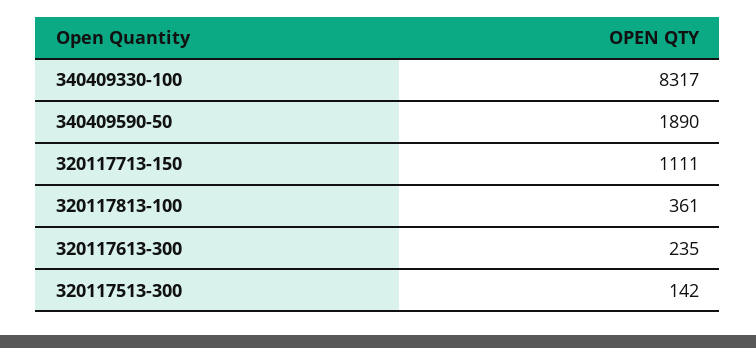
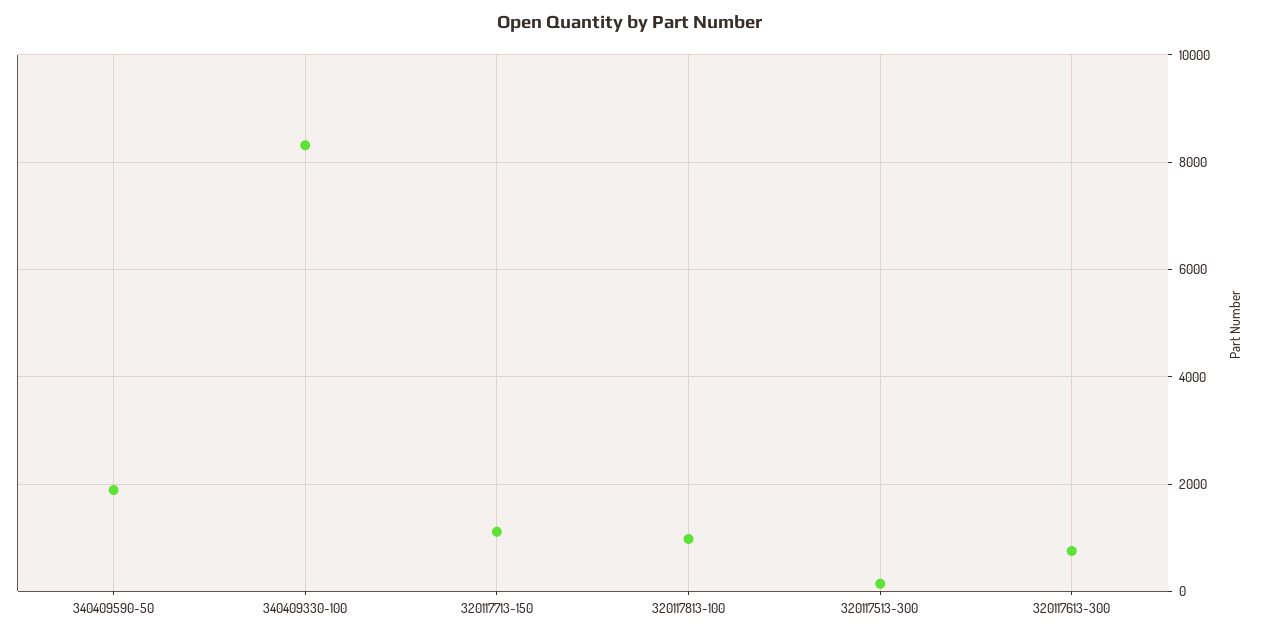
  {
    "340409330-100": 8317,
    "340409590-50": 1890,
    "320117713-150": 1111,
-   "320117813-100": 361,
+   "320117813-100": 1000,
-   "320117613-300": 235,
+   "320117613-300": 800,
    "320117513-300": 142
  }

